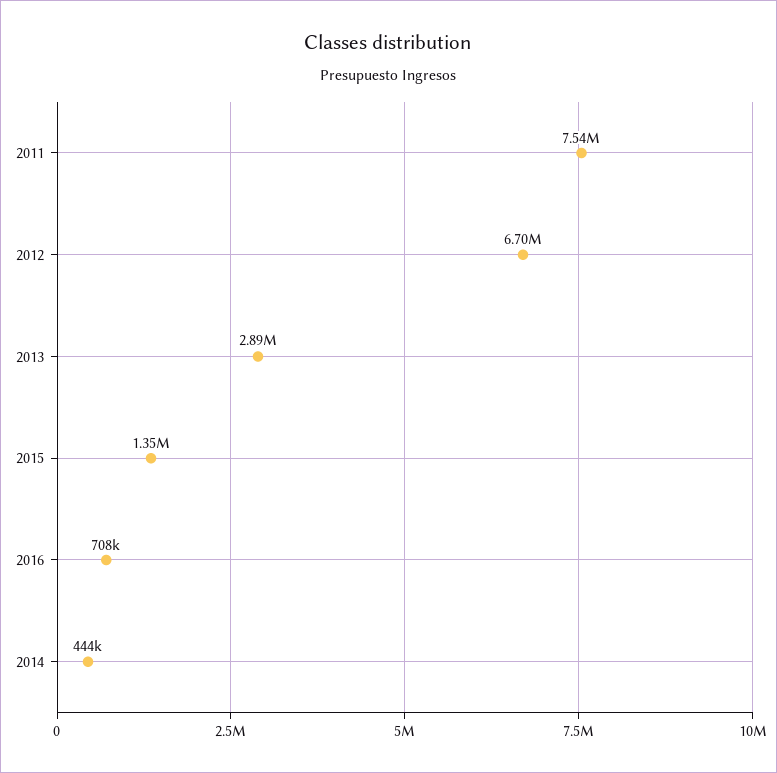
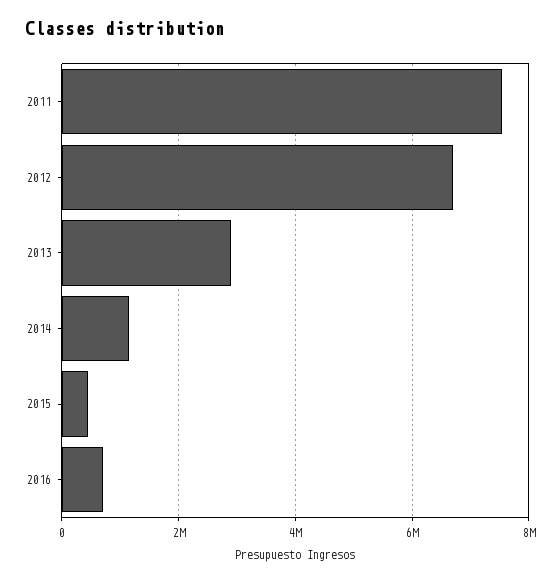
  {
    "2011": 7540000,
    "2012": 6700000,
    "2013": 2890000,
-   "2015": 1350000,
+   "2015": 400000,
    "2016": 708000,
-   "2014": 444000
+   "2014": 1200000
  }

